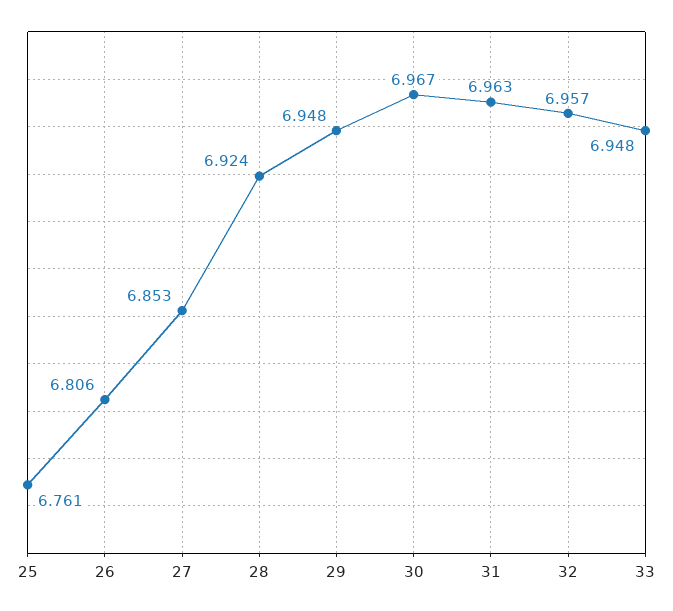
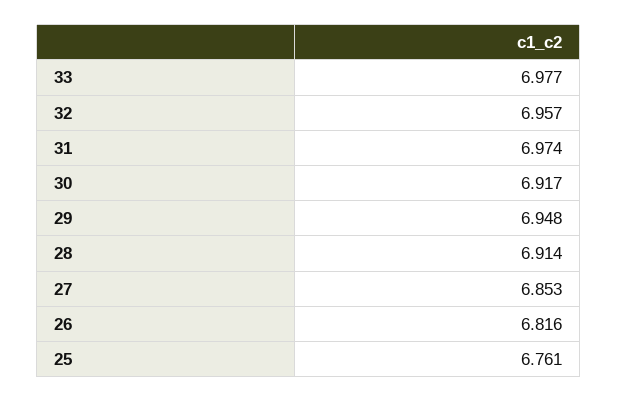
  {
    "25": 6.761,
-   "26": 6.806,
+   "26": 6.816,
    "27": 6.853,
-   "28": 6.924,
+   "28": 6.914,
    "29": 6.948,
-   "30": 6.967,
+   "30": 6.917,
-   "31": 6.963,
+   "31": 6.974,
    "32": 6.957,
-   "33": 6.948
+   "33": 6.977
  }

